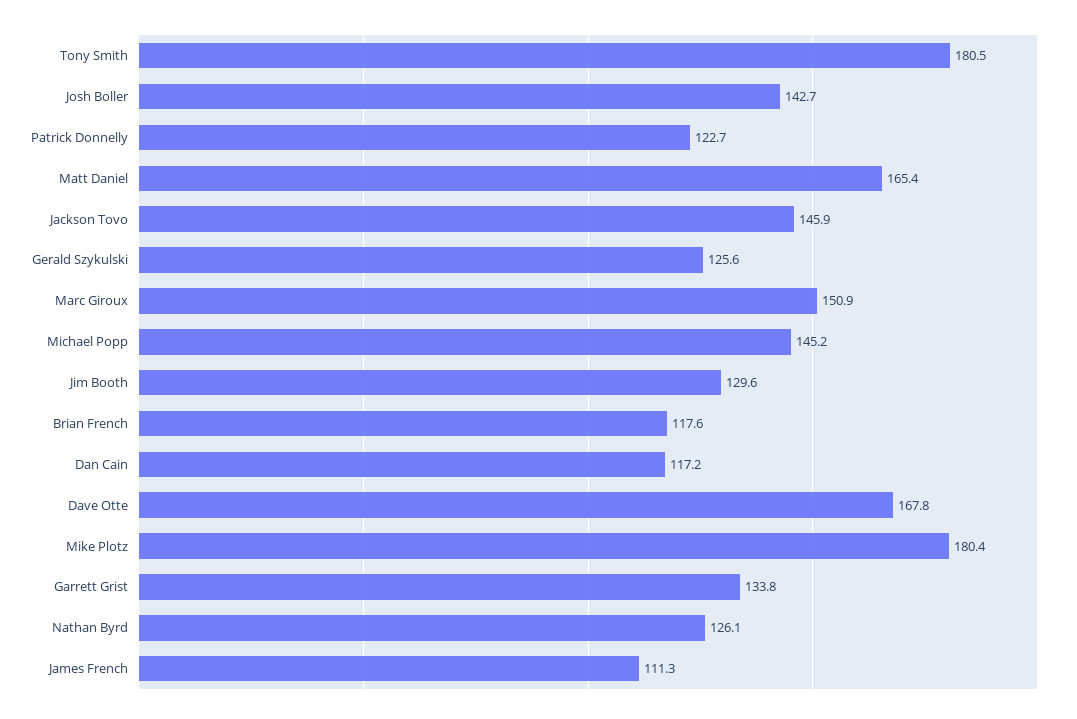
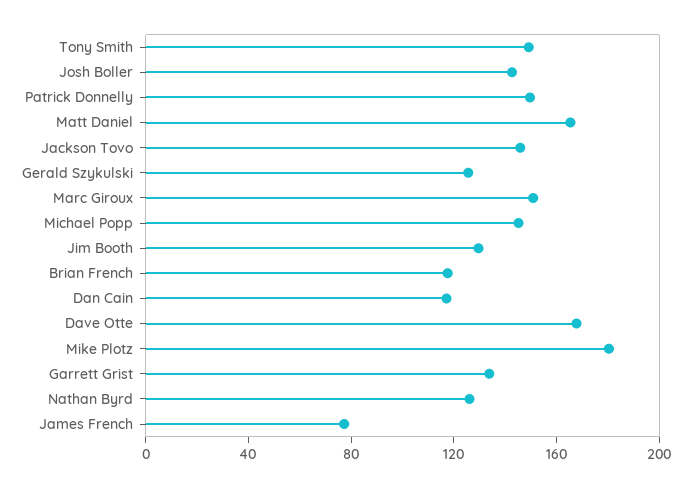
  {
-   "Tony Smith": 180.5,
+   "Tony Smith": 150,
    "Josh Boller": 142.7,
-   "Patrick Donnelly": 122.7,
+   "Patrick Donnelly": 150,
    "Matt Daniel": 165.4,
    "Jackson Tovo": 145.9,
    "Gerald Szykulski": 125.6,
    "Marc Giroux": 150.9,
    "Michael Popp": 145.2,
    "Jim Booth": 129.6,
    "Brian French": 117.6,
    "Dan Cain": 117.2,
    "Dave Otte": 167.8,
    "Mike Plotz": 180.4,
    "Garrett Grist": 133.8,
    "Nathan Byrd": 126.1,
-   "James French": 111.3
+   "James French": 80
  }

